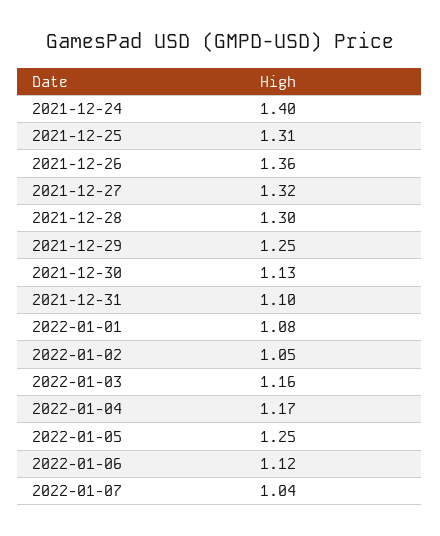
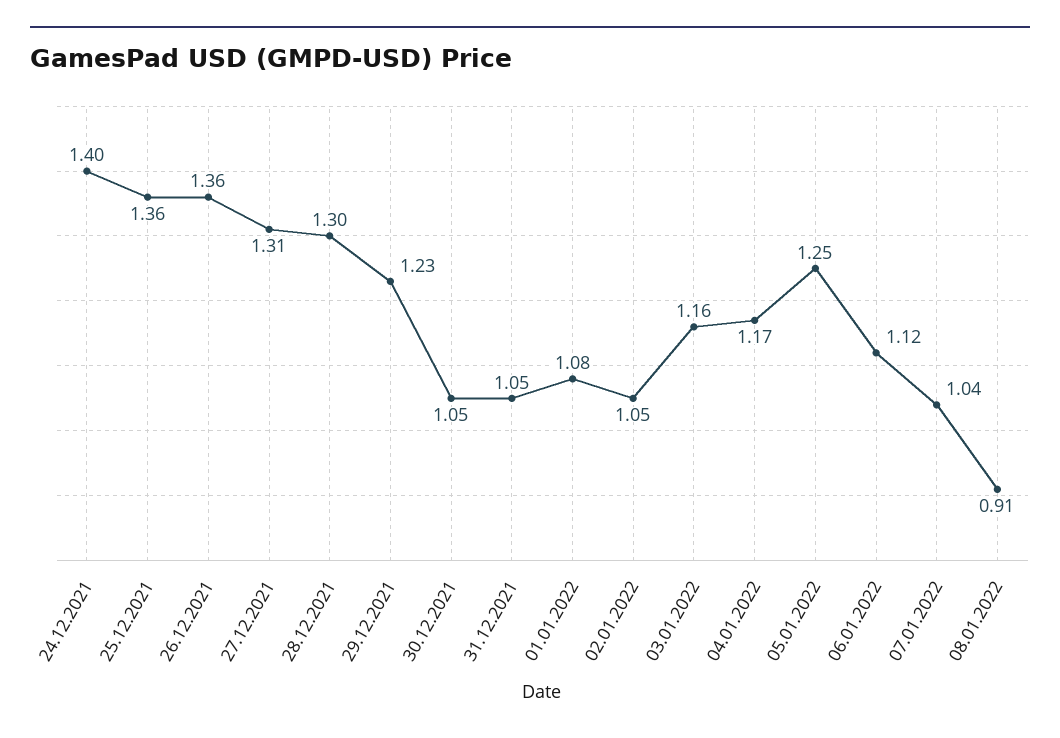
  {
    "2021-12-24": 1.4,
-   "2021-12-25": 1.31,
+   "2021-12-25": 1.36,
    "2021-12-26": 1.36,
-   "2021-12-27": 1.32,
+   "2021-12-27": 1.31,
    "2021-12-28": 1.3,
-   "2021-12-29": 1.25,
+   "2021-12-29": 1.23,
-   "2021-12-30": 1.13,
+   "2021-12-30": 1.05,
-   "2021-12-31": 1.1,
+   "2021-12-31": 1.05,
    "2022-01-01": 1.08,
    "2022-01-02": 1.05,
    "2022-01-03": 1.16,
    "2022-01-04": 1.17,
    "2022-01-05": 1.25,
    "2022-01-06": 1.12,
-   "2022-01-07": 1.04
+   "2022-01-07": 1.04,
+   "08.01.2022": 0.91
  }

